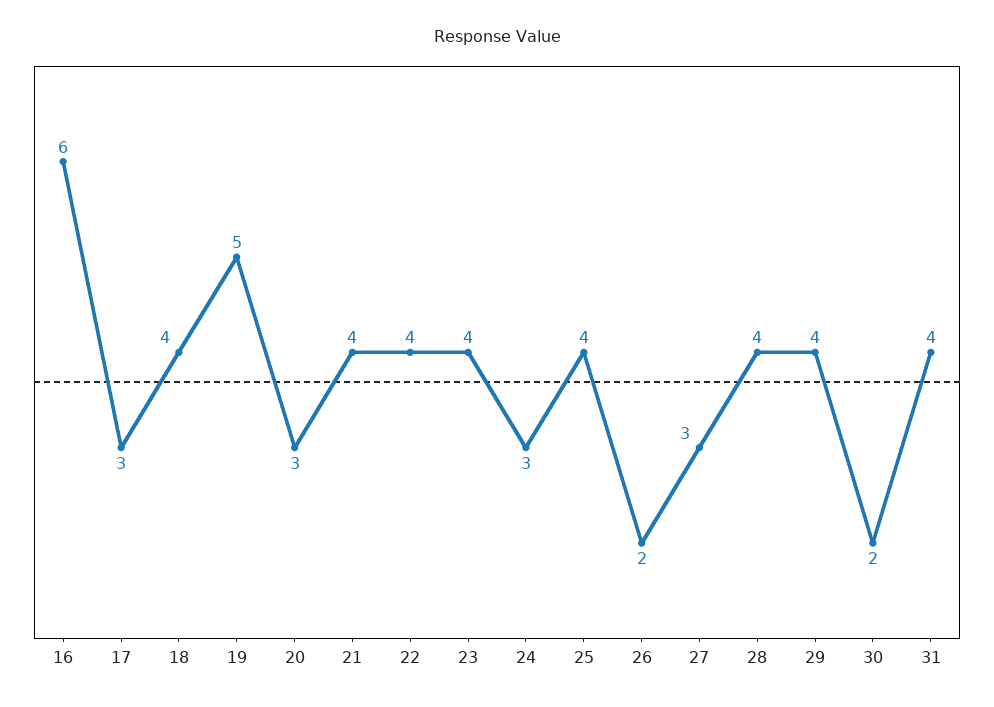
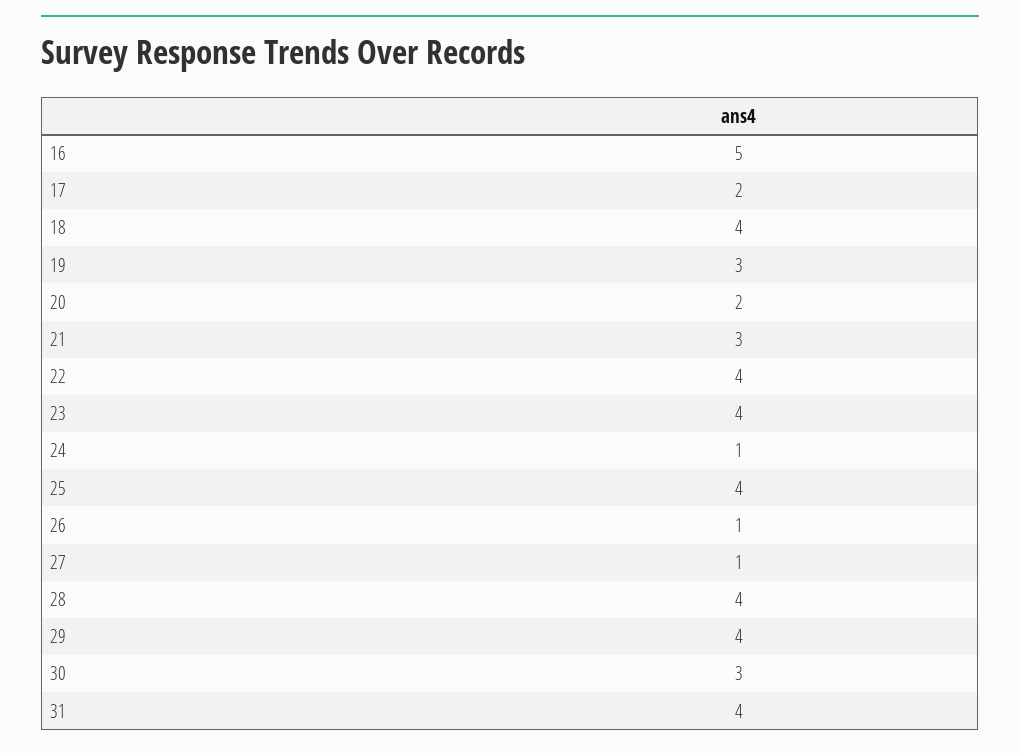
  {
-   "16": 6,
+   "16": 5,
-   "17": 3,
+   "17": 2,
    "18": 4,
-   "19": 5,
+   "19": 3,
-   "20": 3,
+   "20": 2,
-   "21": 4,
+   "21": 3,
    "22": 4,
    "23": 4,
-   "24": 3,
+   "24": 1,
    "25": 4,
-   "26": 2,
+   "26": 1,
-   "27": 3,
+   "27": 1,
    "28": 4,
    "29": 4,
-   "30": 2,
+   "30": 3,
    "31": 4
  }

